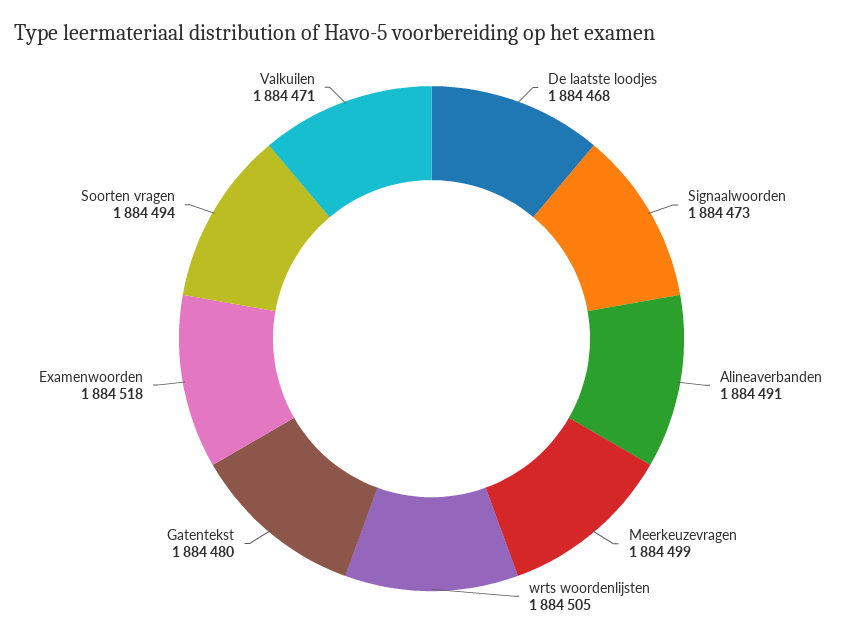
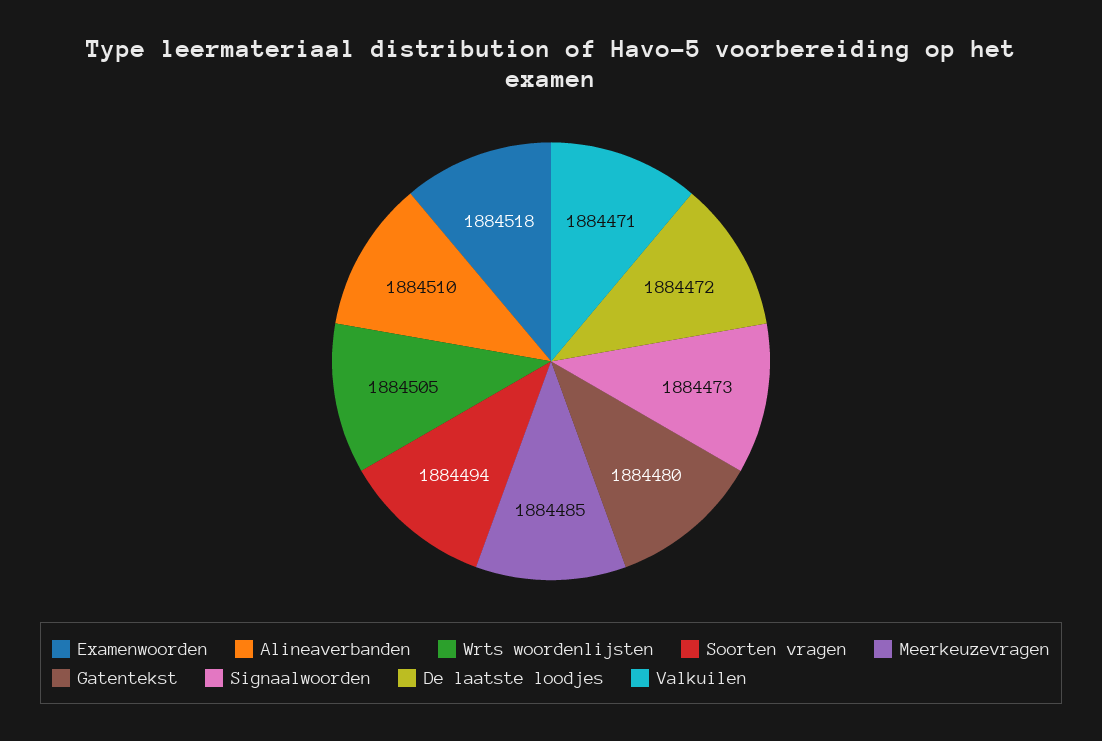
  {
-   "De laatste loodjes": 1884468,
+   "De laatste loodjes": 1884472,
    "Signaalwoorden": 1884473,
-   "Alineaverbanden": 1884491,
+   "Alineaverbanden": 1884510,
-   "Meerkeuzevragen": 1884499,
+   "Meerkeuzevragen": 1884485,
    "wrts woordenlijsten": 1884505,
    "Gatentekst": 1884480,
    "Examenwoorden": 1884518,
    "Soorten vragen": 1884494,
    "Valkuilen": 1884471
  }

